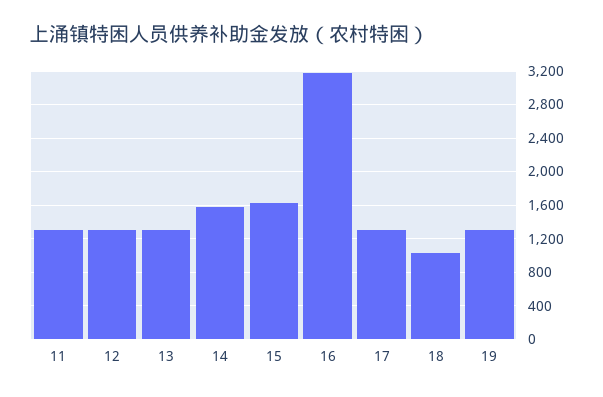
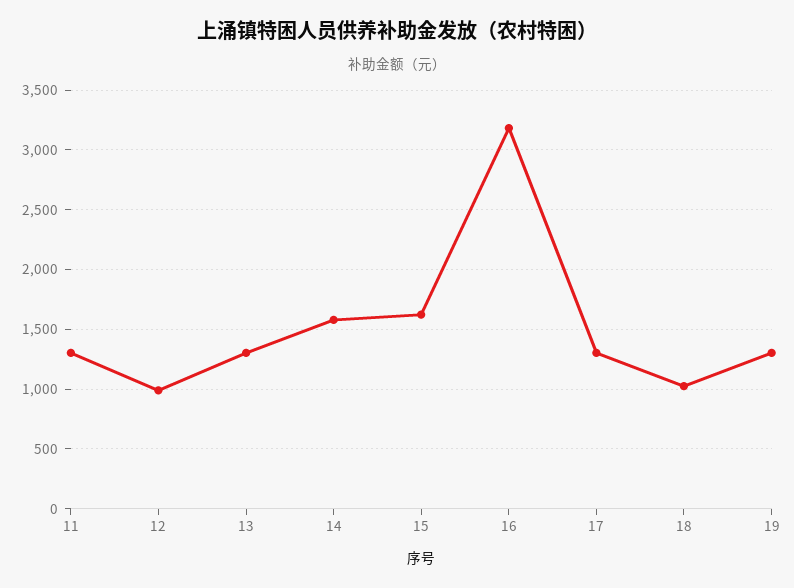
  {
    "11": 1300,
-   "12": 1300,
+   "12": 1000,
    "13": 1300,
    "14": 1600,
    "15": 1600,
    "16": 3200,
    "17": 1300,
    "18": 1000,
    "19": 1300
  }

